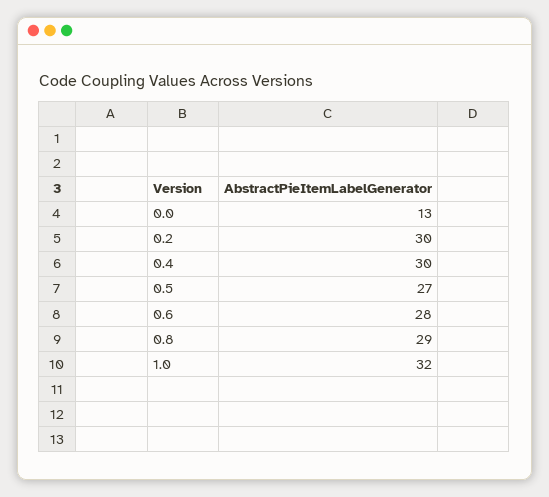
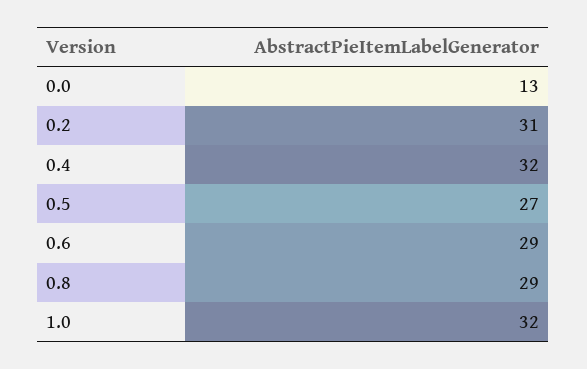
  {
    "0.0": 13,
-   "0.2": 30,
+   "0.2": 31,
-   "0.4": 30,
+   "0.4": 32,
    "0.5": 27,
-   "0.6": 28,
+   "0.6": 29,
    "0.8": 29,
    "1.0": 32
  }

